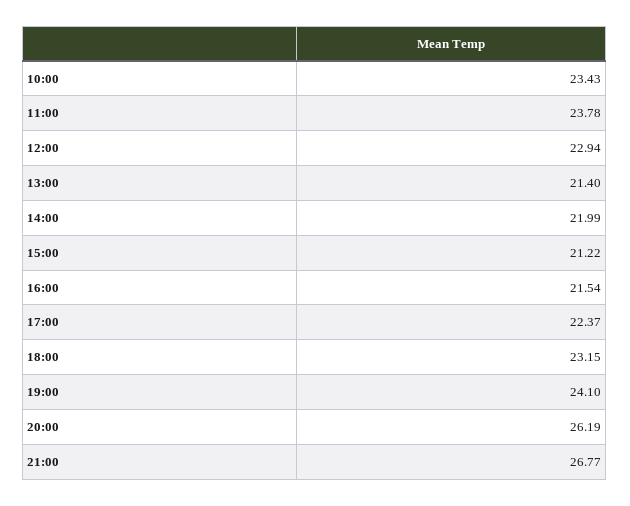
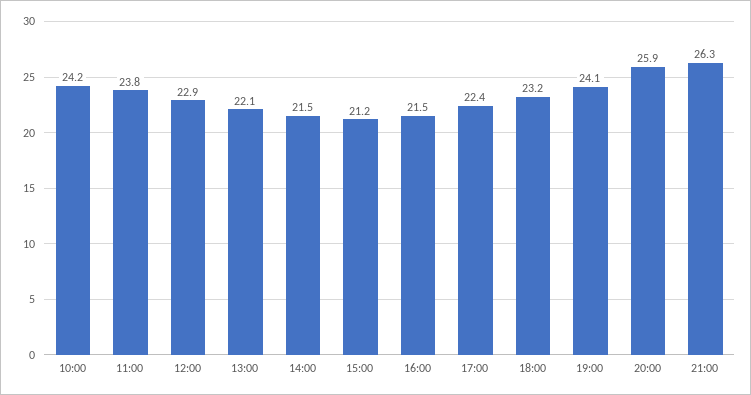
  {
-   "10:00": 23.43,
+   "10:00": 24.2,
    "11:00": 23.78,
    "12:00": 22.94,
-   "13:00": 21.4,
+   "13:00": 22.1,
-   "14:00": 21.99,
+   "14:00": 21.5,
    "15:00": 21.22,
    "16:00": 21.54,
    "17:00": 22.37,
    "18:00": 23.15,
    "19:00": 24.1,
-   "20:00": 26.19,
+   "20:00": 25.9,
-   "21:00": 26.77
+   "21:00": 26.3
  }

